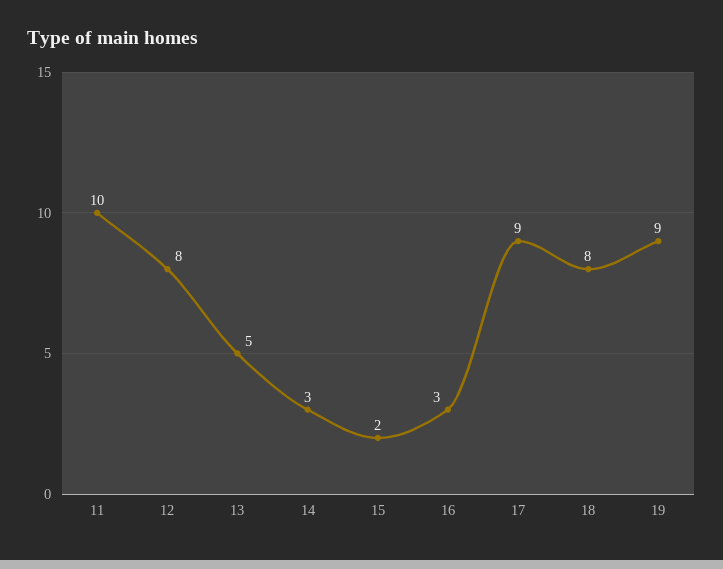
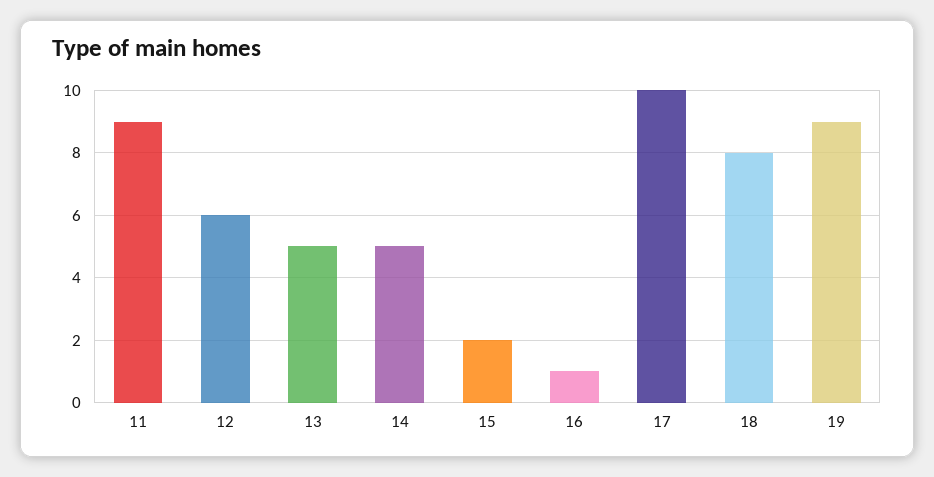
  {
-   "11": 10,
+   "11": 9,
-   "12": 8,
+   "12": 6,
    "13": 5,
-   "14": 3,
+   "14": 5,
    "15": 2,
-   "16": 3,
+   "16": 1,
-   "17": 9,
+   "17": 10,
    "18": 8,
    "19": 9
  }

